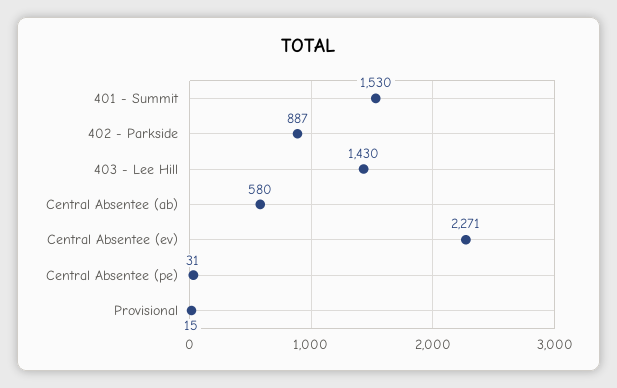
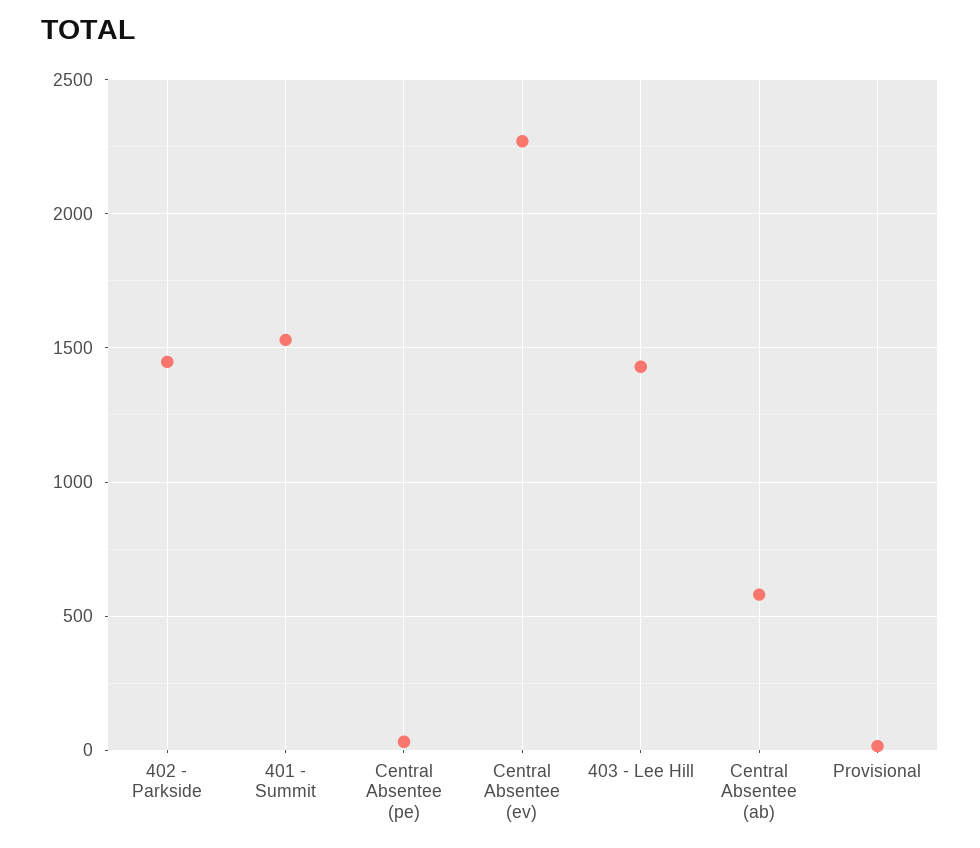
  {
    "401 - Summit": 1530,
-   "402 - Parkside": 887,
+   "402 - Parkside": 1450,
    "403 - Lee Hill": 1430,
    "Central Absentee (ab)": 580,
    "Central Absentee (ev)": 2271,
    "Central Absentee (pe)": 31,
    "Provisional": 15
  }

